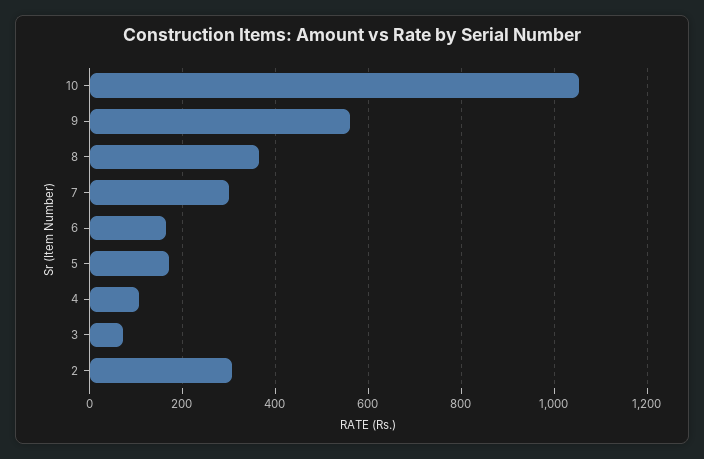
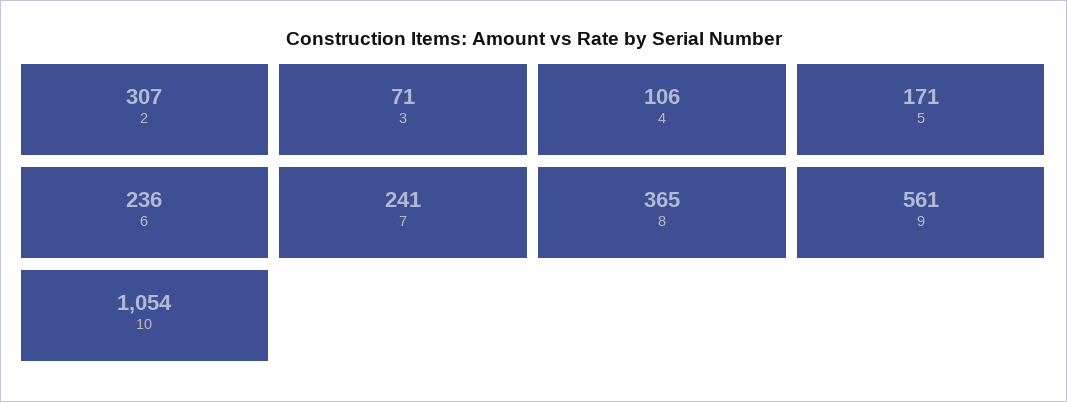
  {
    "10": 1054,
    "9": 561,
    "8": 365,
-   "7": 300,
+   "7": 241,
-   "6": 160,
+   "6": 236,
    "5": 171,
    "4": 106,
    "3": 71,
    "2": 307
  }

